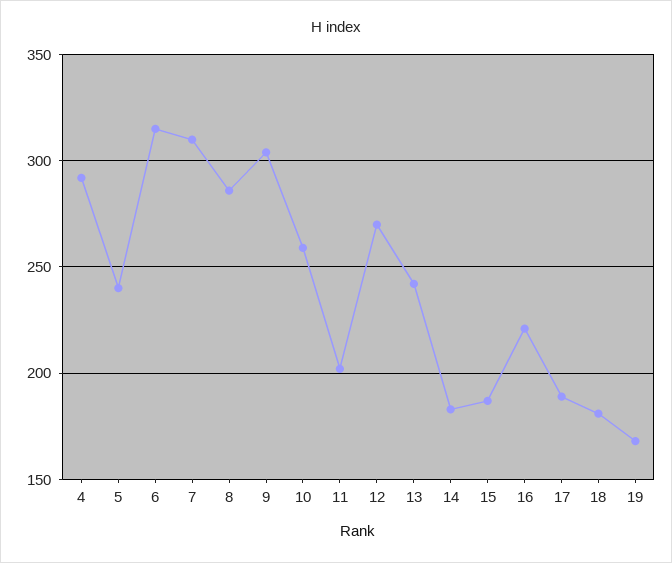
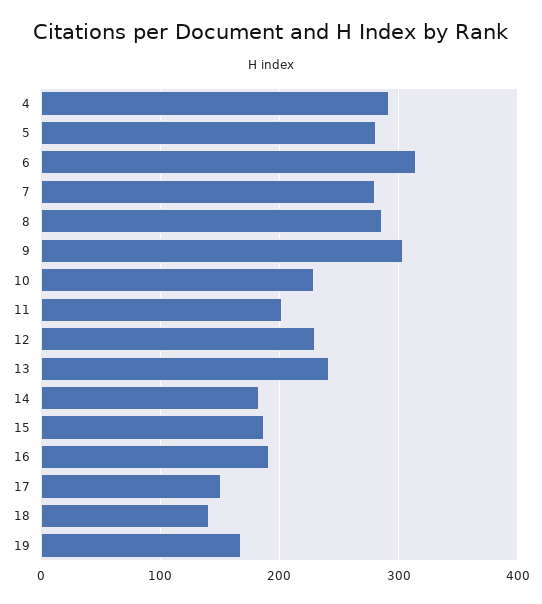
  {
    "4": 290,
-   "5": 240,
+   "5": 280,
    "6": 315,
-   "7": 310,
+   "7": 280,
    "8": 285,
    "9": 305,
-   "10": 260,
+   "10": 230,
    "11": 200,
-   "12": 270,
+   "12": 230,
    "13": 240,
    "14": 185,
    "15": 185,
-   "16": 220,
+   "16": 190,
-   "17": 190,
+   "17": 150,
-   "18": 180,
+   "18": 140,
    "19": 170
  }

